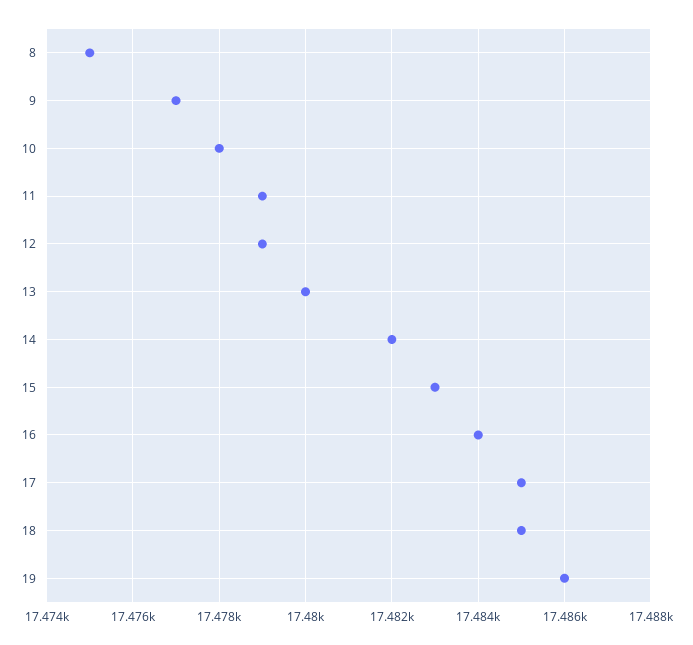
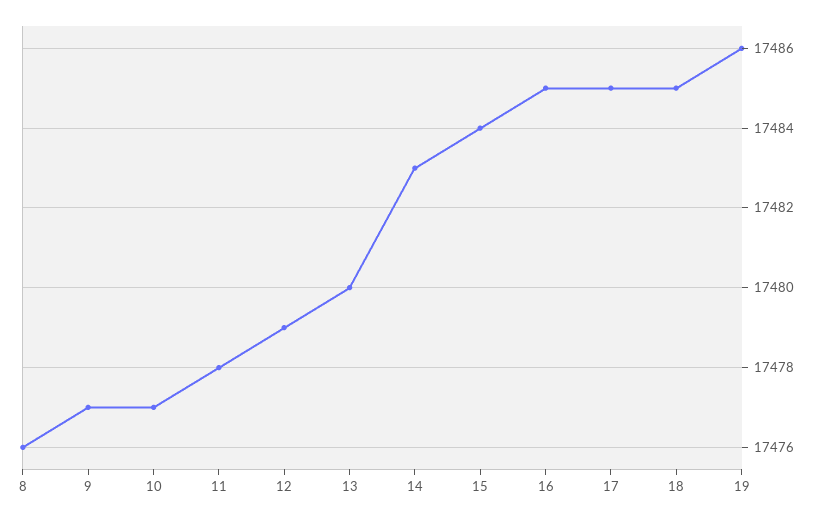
  {
-   "8": 17475,
+   "8": 17476,
    "9": 17477,
-   "10": 17478,
+   "10": 17477,
-   "11": 17479,
+   "11": 17478,
    "12": 17479,
    "13": 17480,
-   "14": 17482,
+   "14": 17483,
-   "15": 17483,
+   "15": 17484,
-   "16": 17484,
+   "16": 17485,
    "17": 17485,
    "18": 17485,
    "19": 17486
  }

